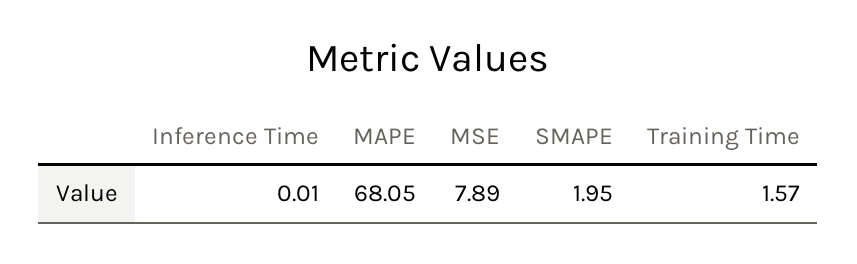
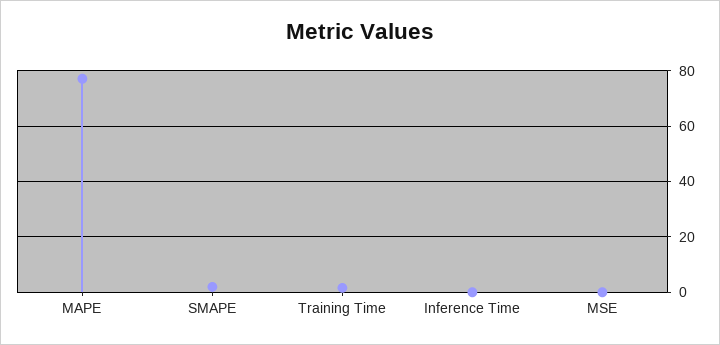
  {
    "Inference Time": 0.01,
-   "MAPE": 68.05,
+   "MAPE": 77.5,
-   "MSE": 7.89,
+   "MSE": 0,
    "SMAPE": 1.95,
    "Training Time": 1.57
  }

